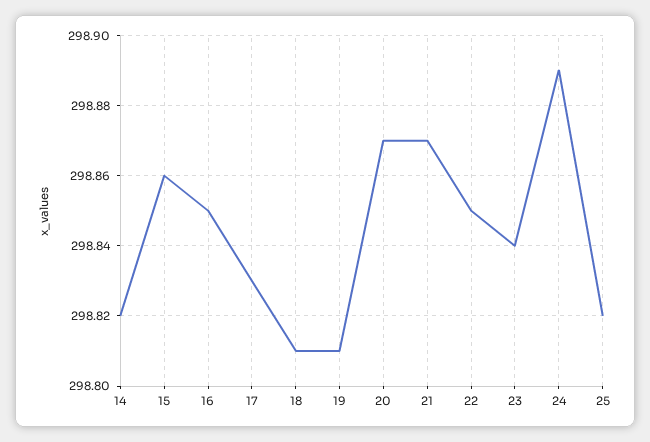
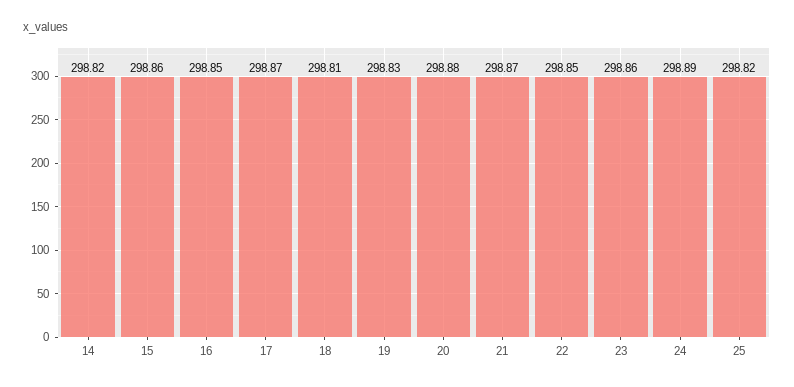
  {
    "14": 298.82,
    "15": 298.86,
    "16": 298.85,
-   "17": 298.83,
+   "17": 298.87,
    "18": 298.81,
-   "19": 298.81,
+   "19": 298.83,
-   "20": 298.87,
+   "20": 298.88,
    "21": 298.87,
    "22": 298.85,
-   "23": 298.84,
+   "23": 298.86,
    "24": 298.89,
    "25": 298.82
  }

